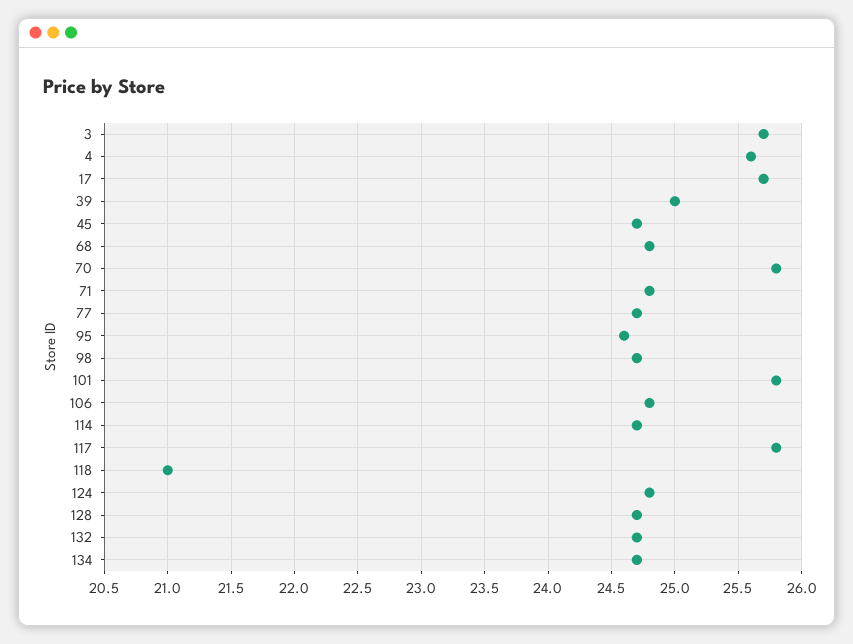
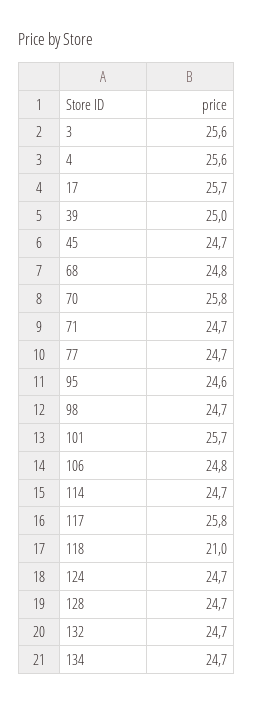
  {
-   "3": 25.7,
+   "3": 25.6,
    "4": 25.6,
    "17": 25.7,
    "39": 25,
    "45": 24.7,
    "68": 24.8,
    "70": 25.8,
-   "71": 24.8,
+   "71": 24.7,
    "77": 24.7,
    "95": 24.6,
    "98": 24.7,
-   "101": 25.8,
+   "101": 25.7,
    "106": 24.8,
    "114": 24.7,
    "117": 25.8,
    "118": 21,
-   "124": 24.8,
+   "124": 24.7,
    "128": 24.7,
    "132": 24.7,
    "134": 24.7
  }

